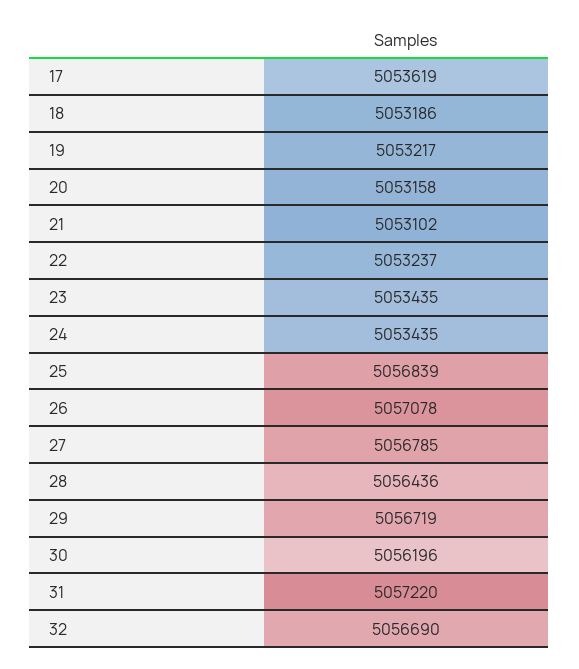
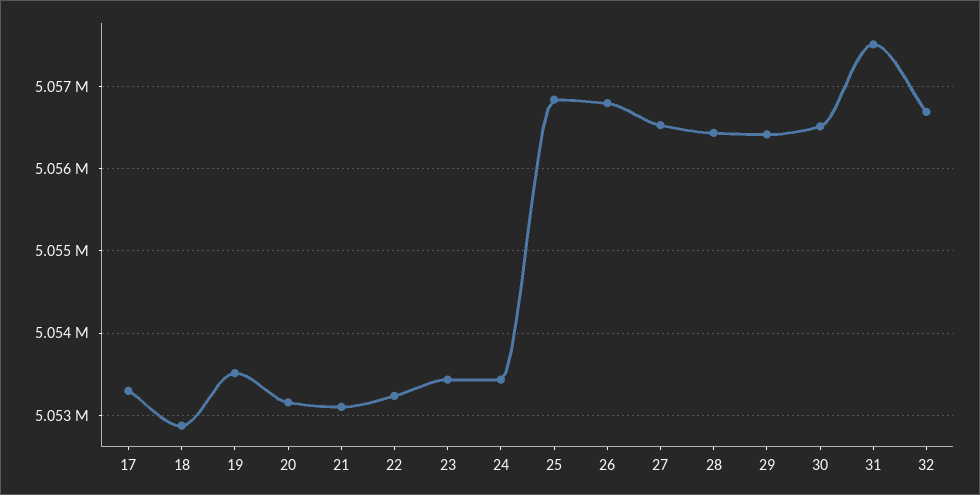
  {
-   "17": 5053619,
+   "17": 5053300,
-   "18": 5053186,
+   "18": 5052900,
-   "19": 5053217,
+   "19": 5053500,
    "20": 5053158,
    "21": 5053102,
    "22": 5053237,
    "23": 5053435,
    "24": 5053435,
    "25": 5056839,
-   "26": 5057078,
+   "26": 5056800,
-   "27": 5056785,
+   "27": 5056500,
    "28": 5056436,
-   "29": 5056719,
+   "29": 5056400,
-   "30": 5056196,
+   "30": 5056500,
-   "31": 5057220,
+   "31": 5057500,
    "32": 5056690
  }

